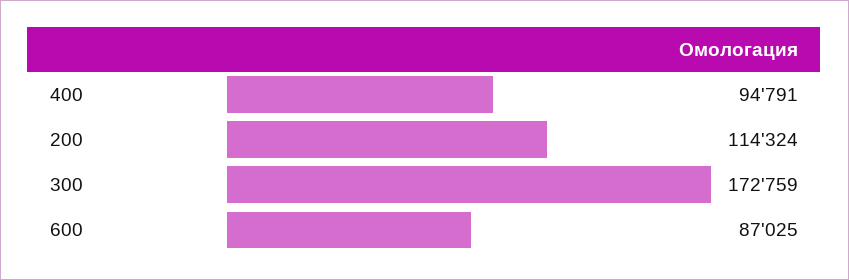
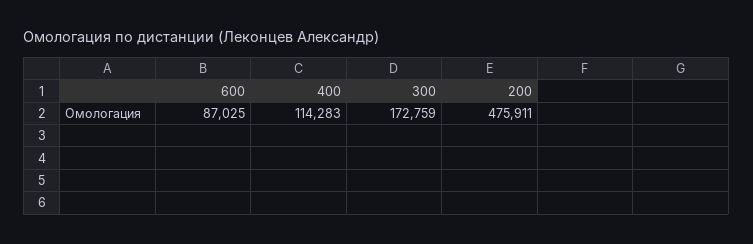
  {
-   "400": 94791,
+   "400": 114283,
-   "200": 114324,
+   "200": 475911,
    "300": 172759,
    "600": 87025
  }

